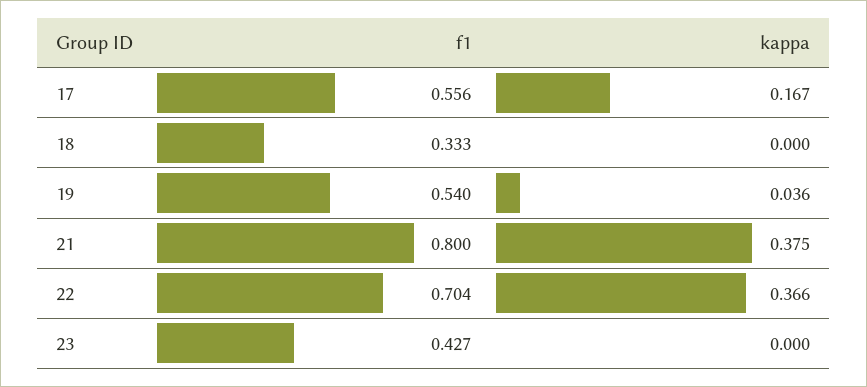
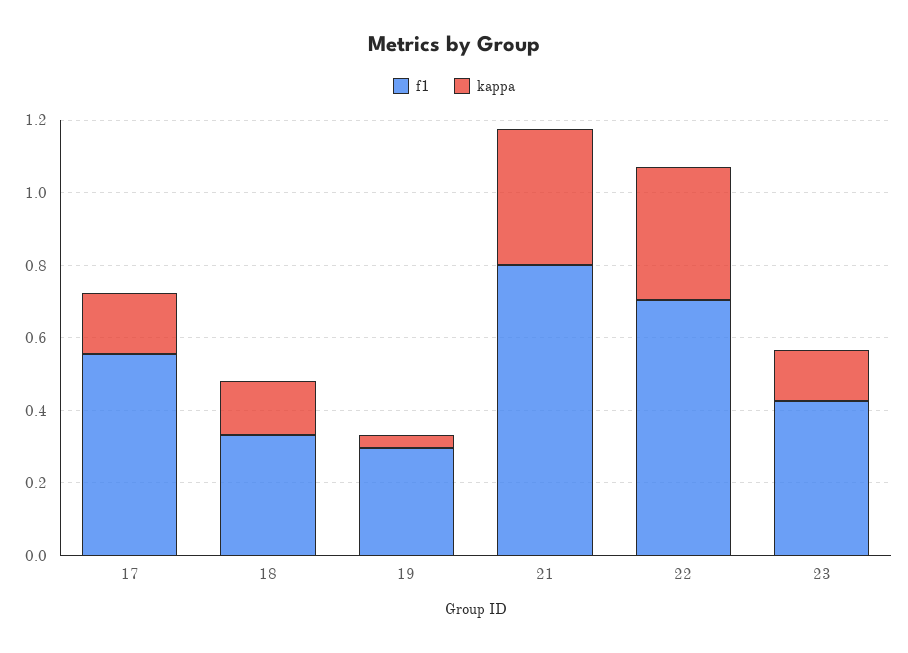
  {
    "f1": {
      "17": 0.556,
      "18": 0.333,
-     "19": 0.54,
+     "19": 0.3,
      "21": 0.8,
      "22": 0.704,
      "23": 0.427
    },
    "kappa": {
      "17": 0.167,
-     "18": 0,
+     "18": 0.15,
      "19": 0.036,
      "21": 0.375,
      "22": 0.366,
-     "23": 0
+     "23": 0.15
    }
  }

